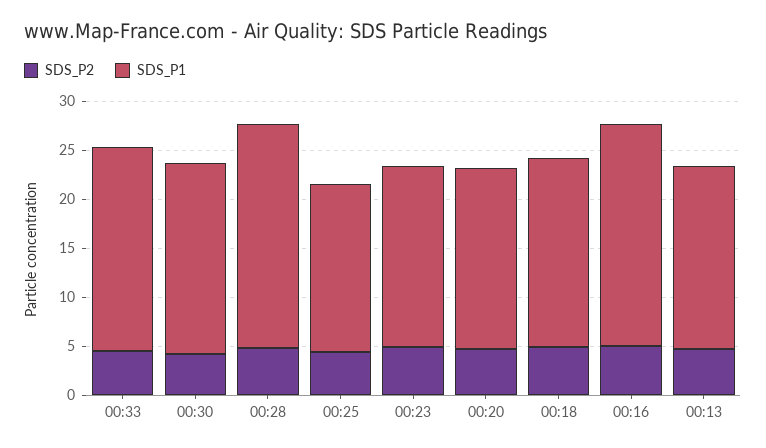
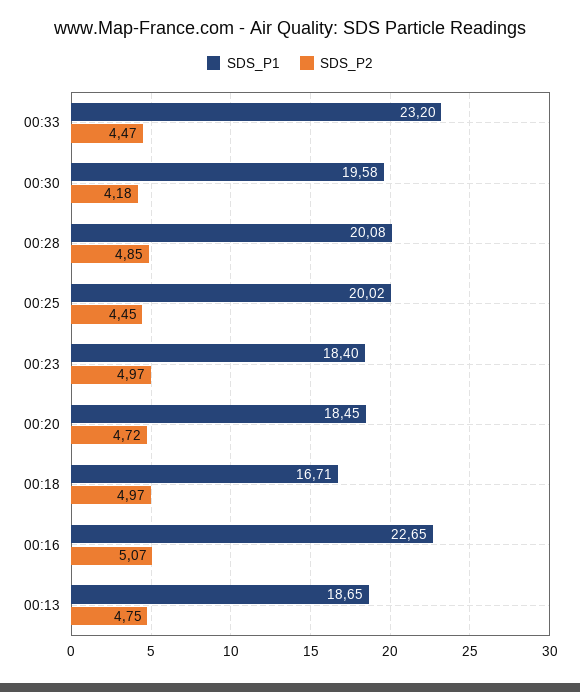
  {
    "SDS_P2": {
      "00:33": 4.47,
      "00:30": 4.18,
      "00:28": 4.85,
      "00:25": 4.45,
      "00:23": 4.97,
      "00:20": 4.72,
      "00:18": 4.97,
      "00:16": 5.07,
      "00:13": 4.75
    },
    "SDS_P1": {
-     "00:33": 21,
+     "00:33": 23.2,
      "00:30": 19.58,
-     "00:28": 23,
+     "00:28": 20.08,
-     "00:25": 17,
+     "00:25": 20.02,
      "00:23": 18.4,
      "00:20": 18.45,
-     "00:18": 19,
+     "00:18": 16.71,
      "00:16": 22.65,
      "00:13": 18.65
    }
  }

